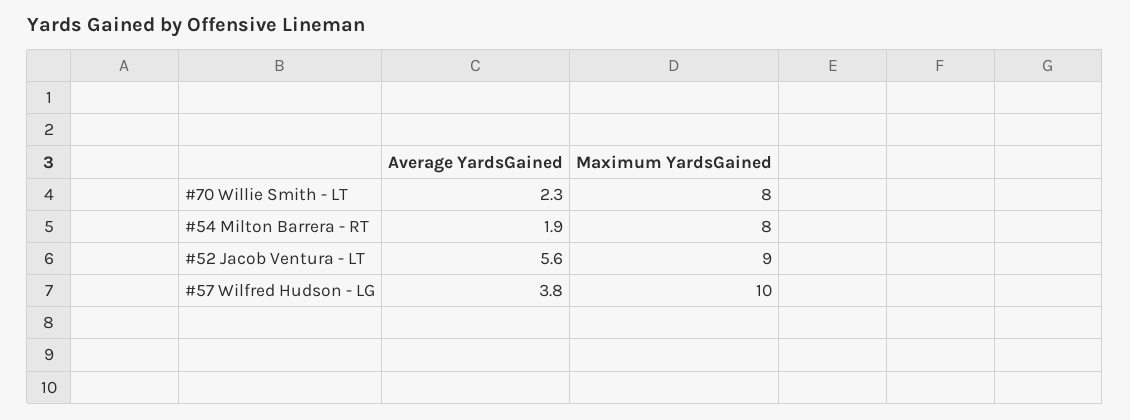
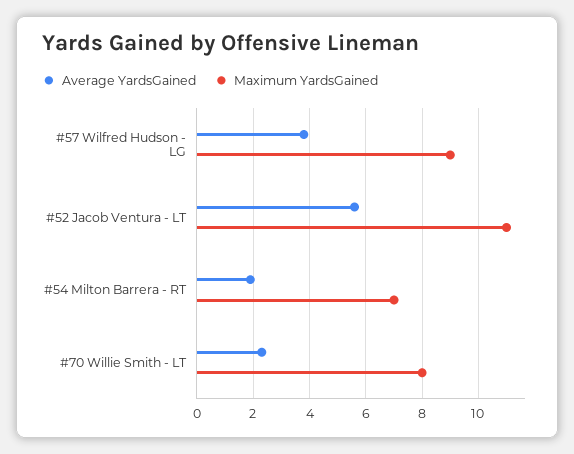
  {
    "Average YardsGained": {
      "#70 Willie Smith - LT": 2.3,
      "#54 Milton Barrera - RT": 1.9,
      "#52 Jacob Ventura - LT": 5.6,
      "#57 Wilfred Hudson - LG": 3.8
    },
    "Maximum YardsGained": {
      "#70 Willie Smith - LT": 8,
-     "#54 Milton Barrera - RT": 8,
+     "#54 Milton Barrera - RT": 7,
-     "#52 Jacob Ventura - LT": 9,
+     "#52 Jacob Ventura - LT": 11,
-     "#57 Wilfred Hudson - LG": 10
+     "#57 Wilfred Hudson - LG": 9
    }
  }

